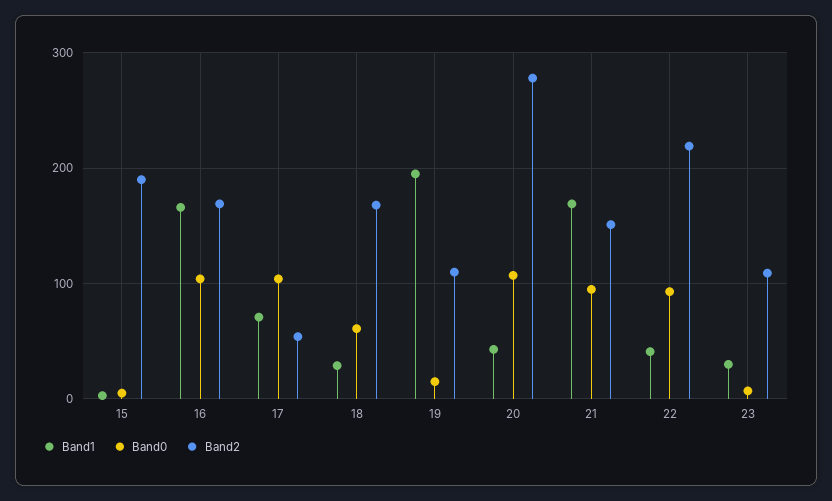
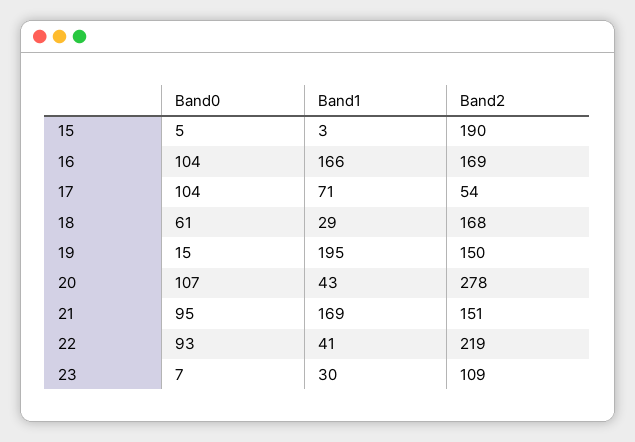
  {
    "Band1": {
      "15": 3,
      "16": 166,
      "17": 71,
      "18": 29,
      "19": 195,
      "20": 43,
      "21": 169,
      "22": 41,
      "23": 30
    },
    "Band0": {
      "15": 5,
      "16": 104,
      "17": 104,
      "18": 61,
      "19": 15,
      "20": 107,
      "21": 95,
      "22": 93,
      "23": 7
    },
    "Band2": {
      "15": 190,
      "16": 169,
      "17": 54,
      "18": 168,
-     "19": 110,
+     "19": 150,
      "20": 278,
      "21": 151,
      "22": 219,
      "23": 109
    }
  }

